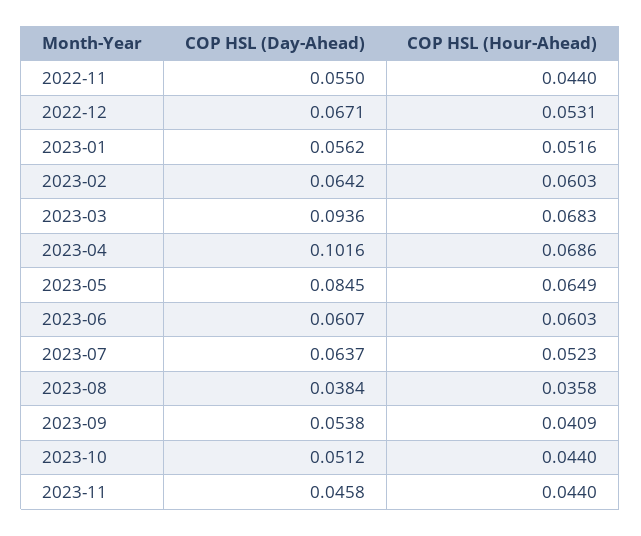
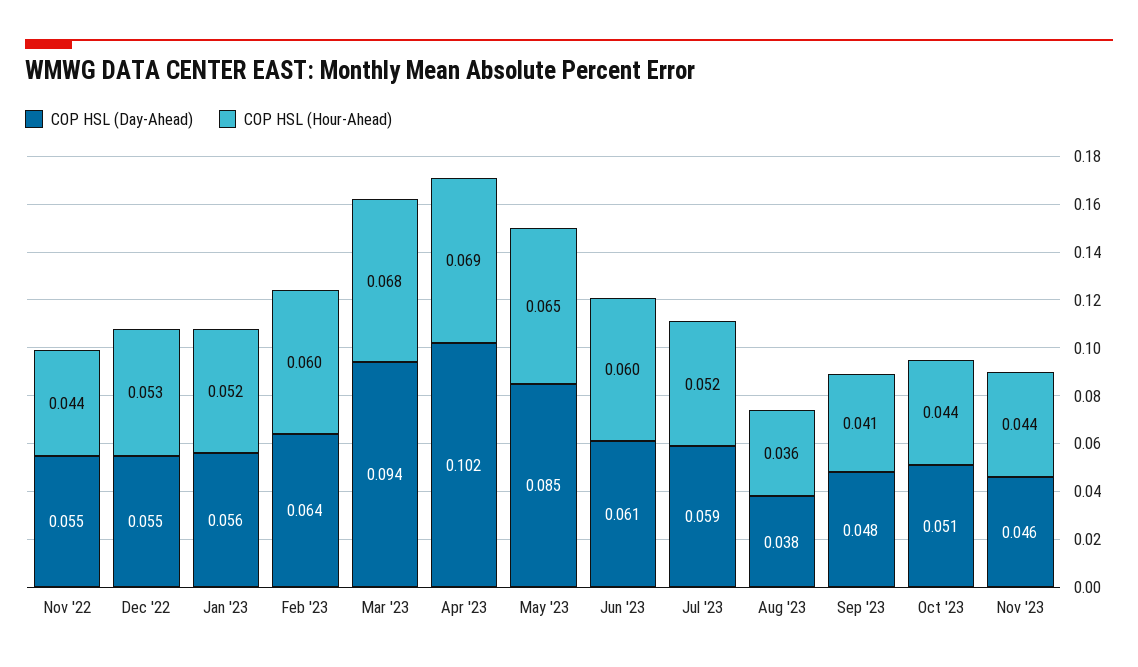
  {
    "COP HSL (Day-Ahead)": {
      "2022-11": 0.055,
-     "2022-12": 0.0671,
+     "2022-12": 0.055,
      "2023-01": 0.0562,
      "2023-02": 0.0642,
      "2023-03": 0.0936,
      "2023-04": 0.1016,
      "2023-05": 0.0845,
      "2023-06": 0.0607,
-     "2023-07": 0.0637,
+     "2023-07": 0.059,
      "2023-08": 0.0384,
-     "2023-09": 0.0538,
+     "2023-09": 0.048,
      "2023-10": 0.0512,
      "2023-11": 0.0458
    },
    "COP HSL (Hour-Ahead)": {
      "2022-11": 0.044,
      "2022-12": 0.0531,
      "2023-01": 0.0516,
      "2023-02": 0.0603,
      "2023-03": 0.0683,
      "2023-04": 0.0686,
      "2023-05": 0.0649,
      "2023-06": 0.0603,
      "2023-07": 0.0523,
      "2023-08": 0.0358,
      "2023-09": 0.0409,
      "2023-10": 0.044,
      "2023-11": 0.044
    }
  }

